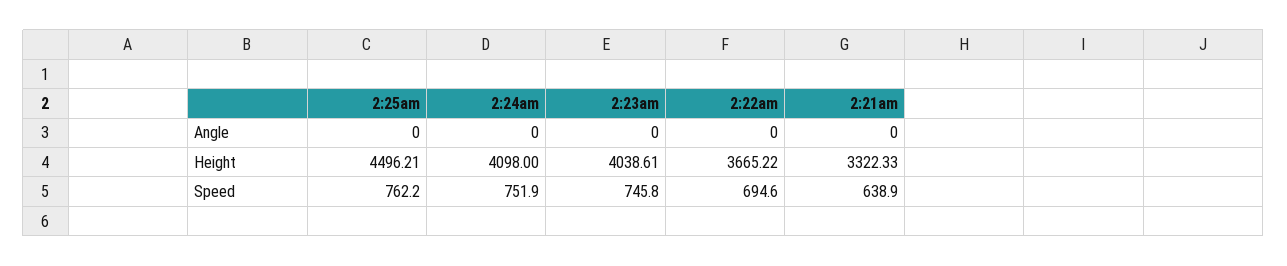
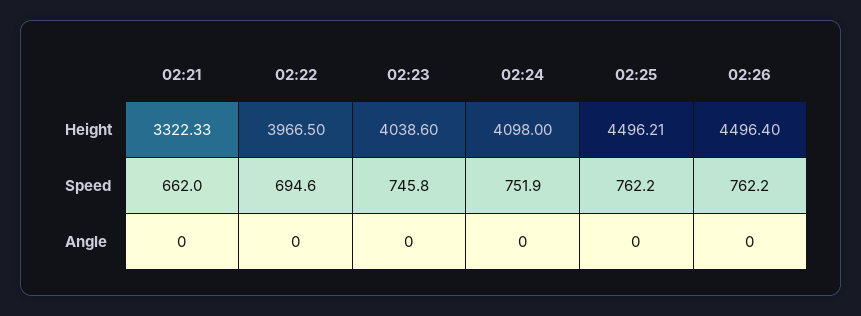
  {
    "2:25am": {
      "Angle": 0,
      "Height": 4496.21,
      "Speed": 762.2
    },
    "2:24am": {
      "Angle": 0,
      "Height": 4098,
      "Speed": 751.9
    },
    "2:23am": {
      "Angle": 0,
-     "Height": 4038.61,
+     "Height": 4038.6,
      "Speed": 745.8
    },
    "2:22am": {
      "Angle": 0,
-     "Height": 3665.22,
+     "Height": 3966.5,
      "Speed": 694.6
    },
    "2:21am": {
      "Angle": 0,
      "Height": 3322.33,
-     "Speed": 638.9
+     "Speed": 662
-   }
+   },
+   "02:26": {
+     "Height": 4496.4,
+     "Speed": 762.2,
+     "Angle": 0
+   }
  }

